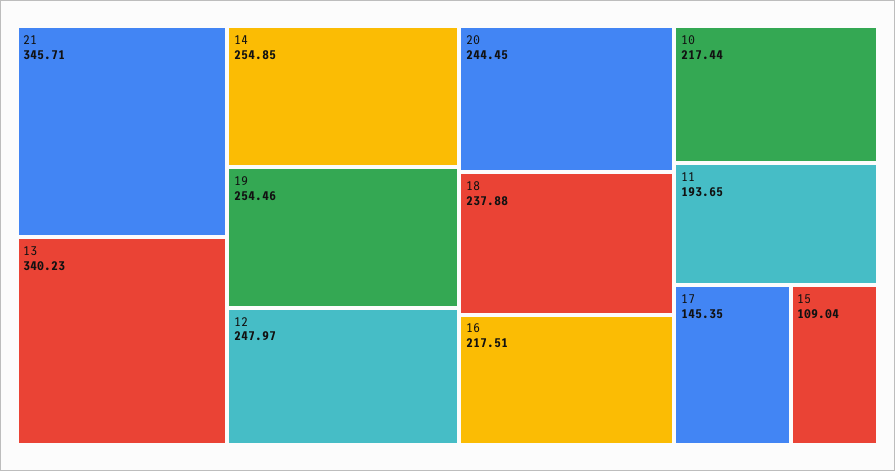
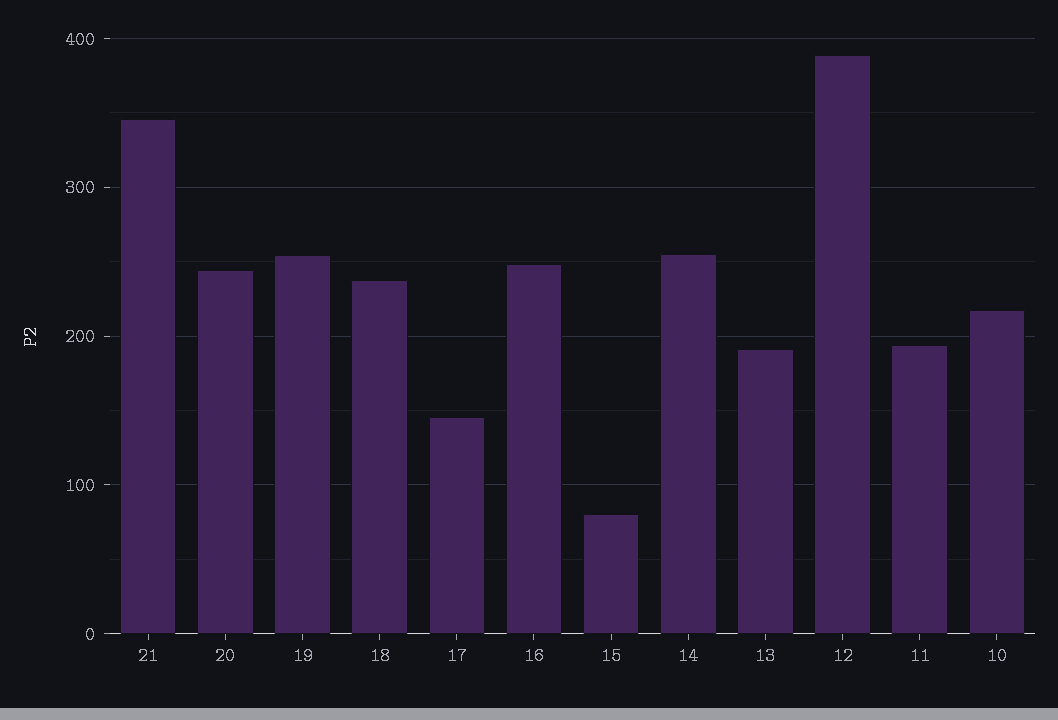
  {
    "21": 345.71,
-   "13": 340.23,
+   "13": 190,
    "14": 254.85,
    "19": 254.46,
-   "12": 247.97,
+   "12": 390,
    "20": 244.45,
    "18": 237.88,
-   "16": 217.51,
+   "16": 250,
    "10": 217.44,
    "11": 193.65,
    "17": 145.35,
-   "15": 109.04
+   "15": 80
  }

